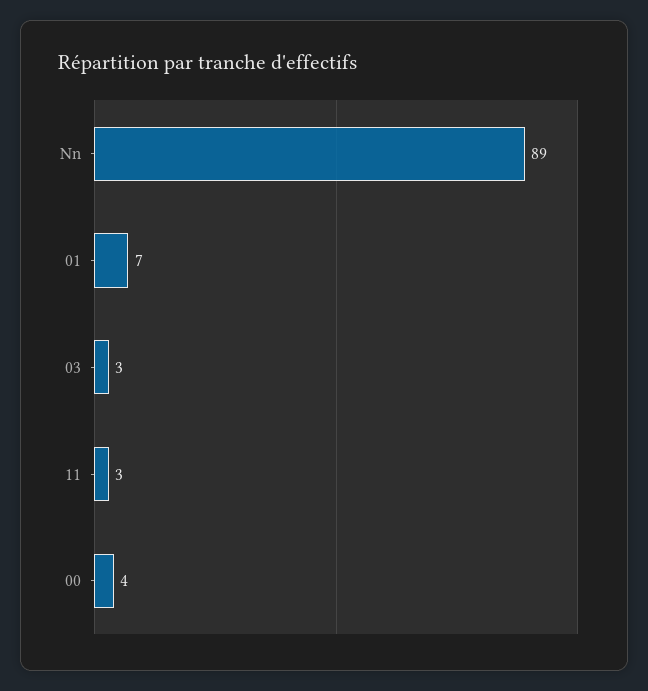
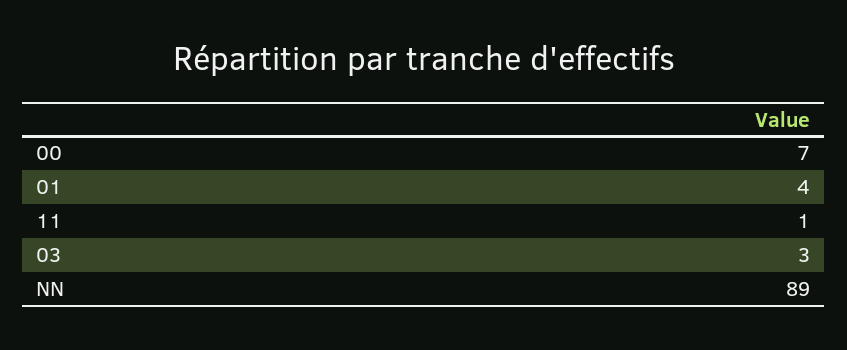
  {
    "Nn": 89,
-   "01": 7,
+   "01": 4,
    "03": 3,
-   "11": 3,
+   "11": 1,
-   "00": 4
+   "00": 7
  }

